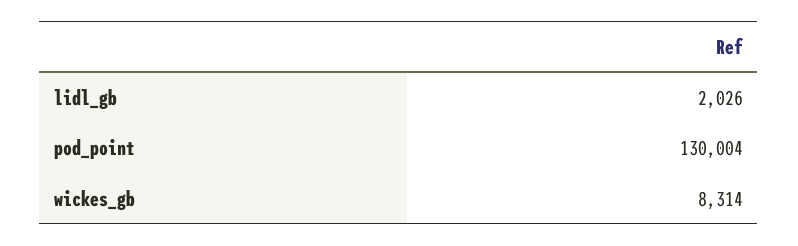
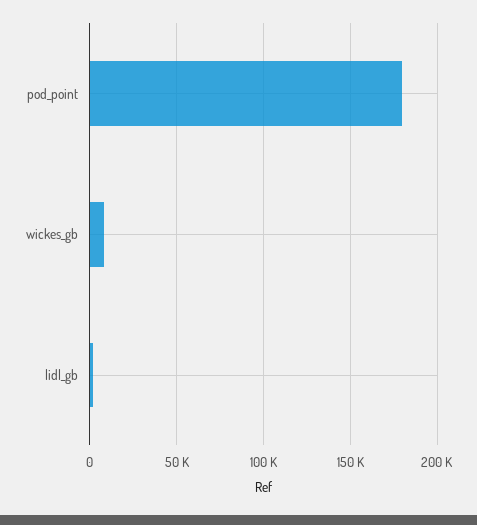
  {
    "lidl_gb": 2026,
-   "pod_point": 130004,
+   "pod_point": 180000,
    "wickes_gb": 8314
  }

